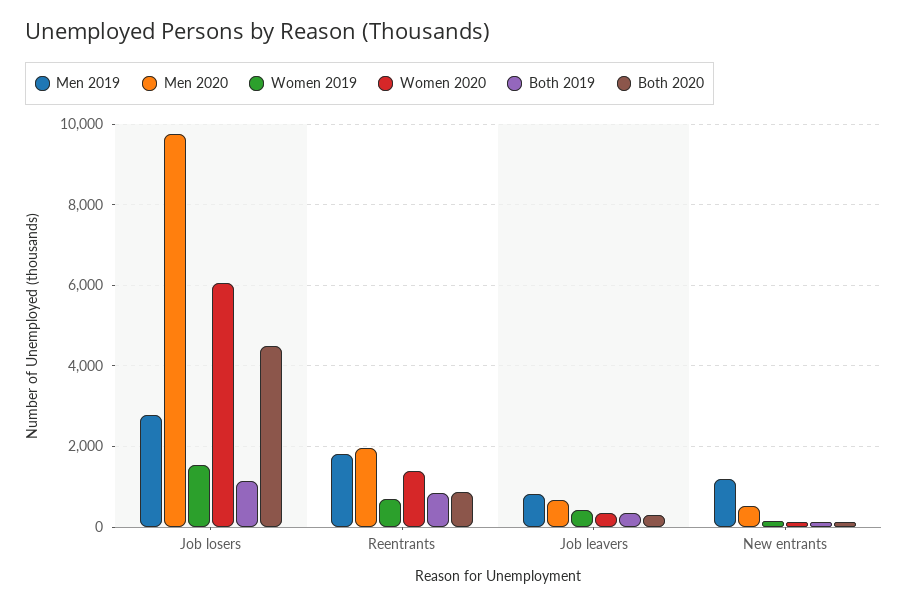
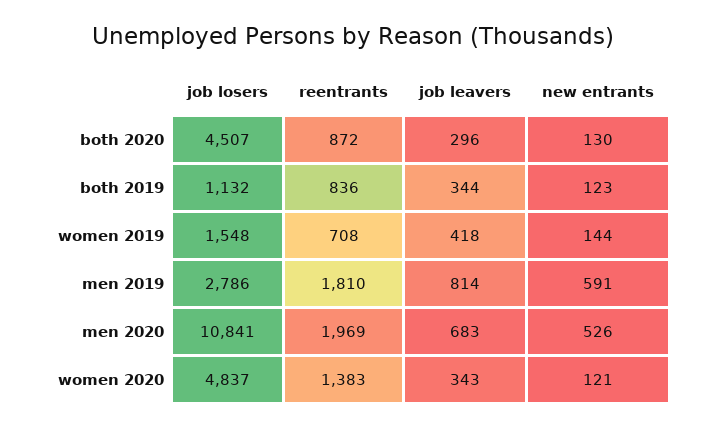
  {
    "Men 2019": {
      "Job losers": 2786,
      "Reentrants": 1810,
      "Job leavers": 814,
-     "New entrants": 1200
+     "New entrants": 591
    },
    "Men 2020": {
-     "Job losers": 9800,
+     "Job losers": 10841,
      "Reentrants": 1969,
      "Job leavers": 683,
      "New entrants": 526
    },
    "Women 2019": {
      "Job losers": 1548,
      "Reentrants": 708,
      "Job leavers": 418,
      "New entrants": 144
    },
    "Women 2020": {
-     "Job losers": 6000,
+     "Job losers": 4837,
      "Reentrants": 1383,
      "Job leavers": 343,
      "New entrants": 121
    },
    "Both 2019": {
      "Job losers": 1132,
      "Reentrants": 836,
      "Job leavers": 344,
      "New entrants": 123
    },
    "Both 2020": {
      "Job losers": 4507,
      "Reentrants": 872,
      "Job leavers": 296,
      "New entrants": 130
    }
  }

